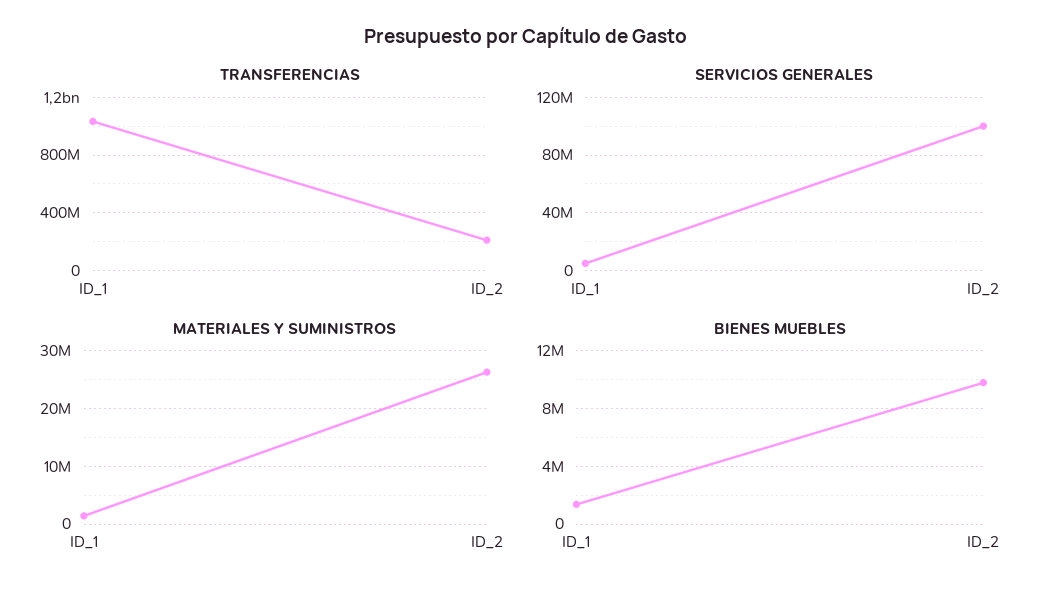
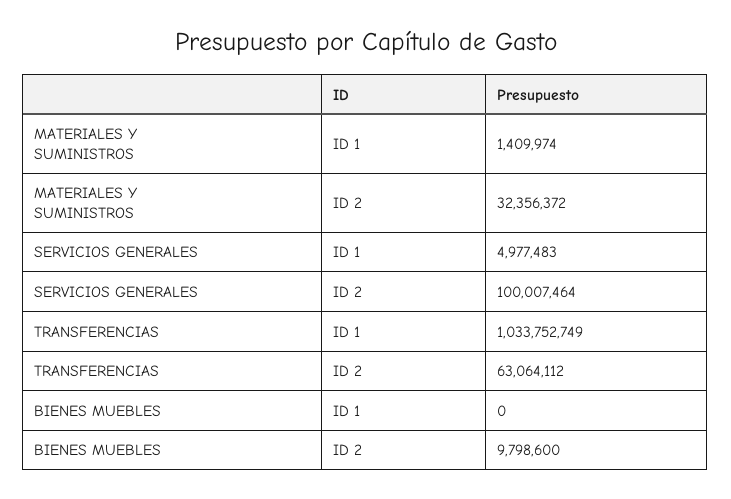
  {
    "TRANSFERENCIAS": {
      "ID_1": 1033752749,
-     "ID_2": 200000000
+     "ID_2": 63064112
    },
    "SERVICIOS GENERALES": {
      "ID_1": 4977483,
      "ID_2": 100007464
    },
    "MATERIALES Y SUMINISTROS": {
      "ID_1": 1409974,
-     "ID_2": 26000000
+     "ID_2": 32356372
    },
    "BIENES MUEBLES": {
-     "ID_1": 1500000,
+     "ID_1": 0,
      "ID_2": 9798600
    }
  }

